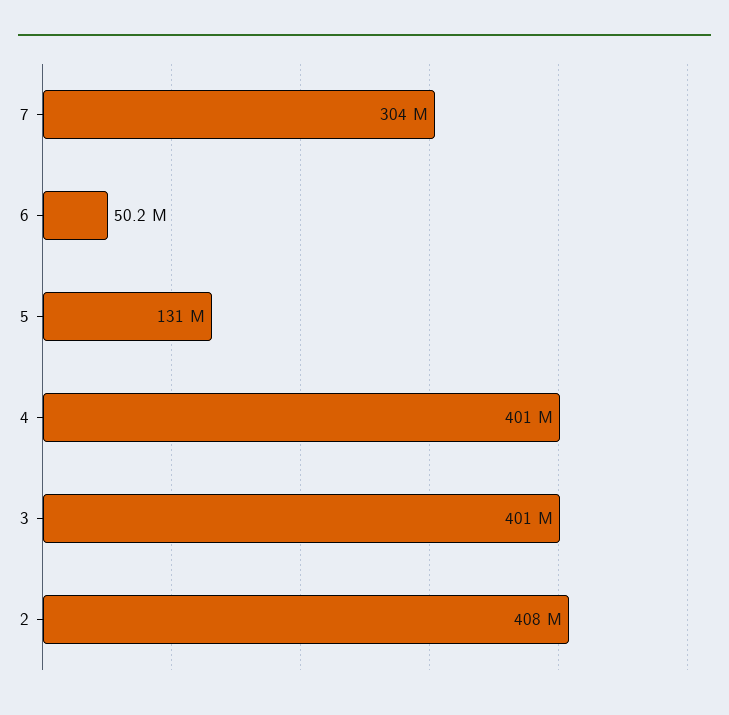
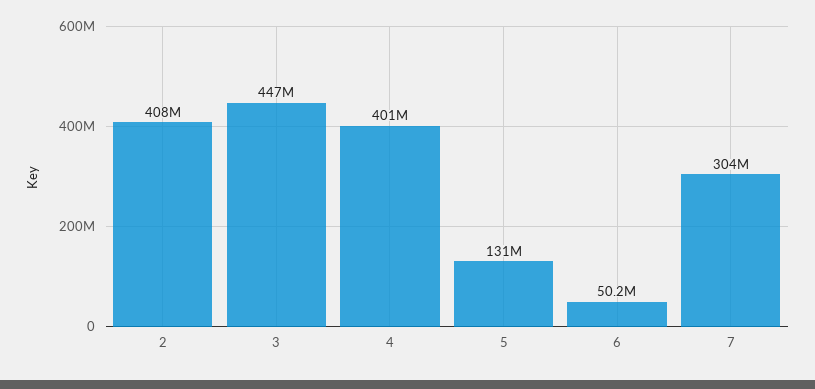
  {
    "7": 304000000,
    "6": 50200000,
    "5": 131000000,
    "4": 401000000,
-   "3": 401000000,
+   "3": 447000000,
    "2": 408000000
  }

